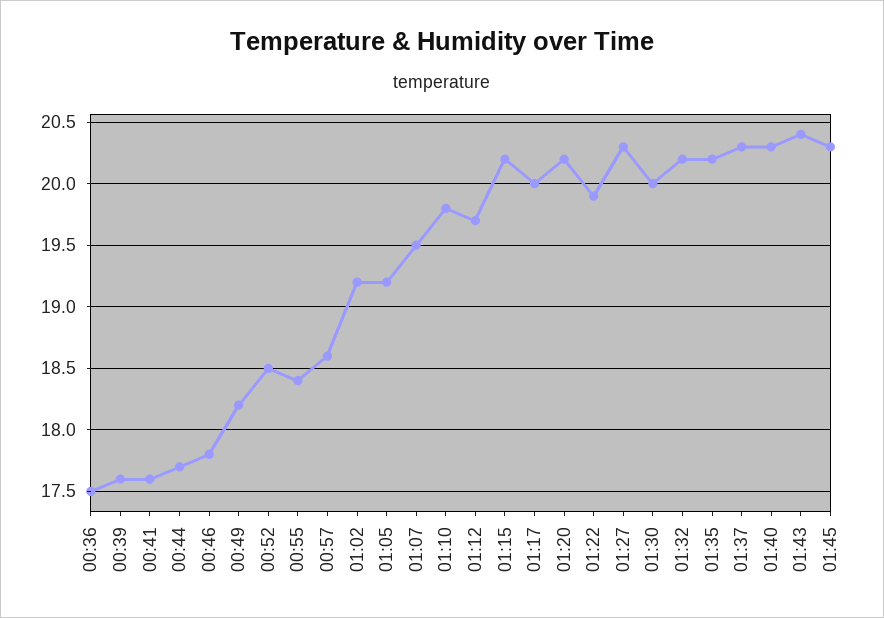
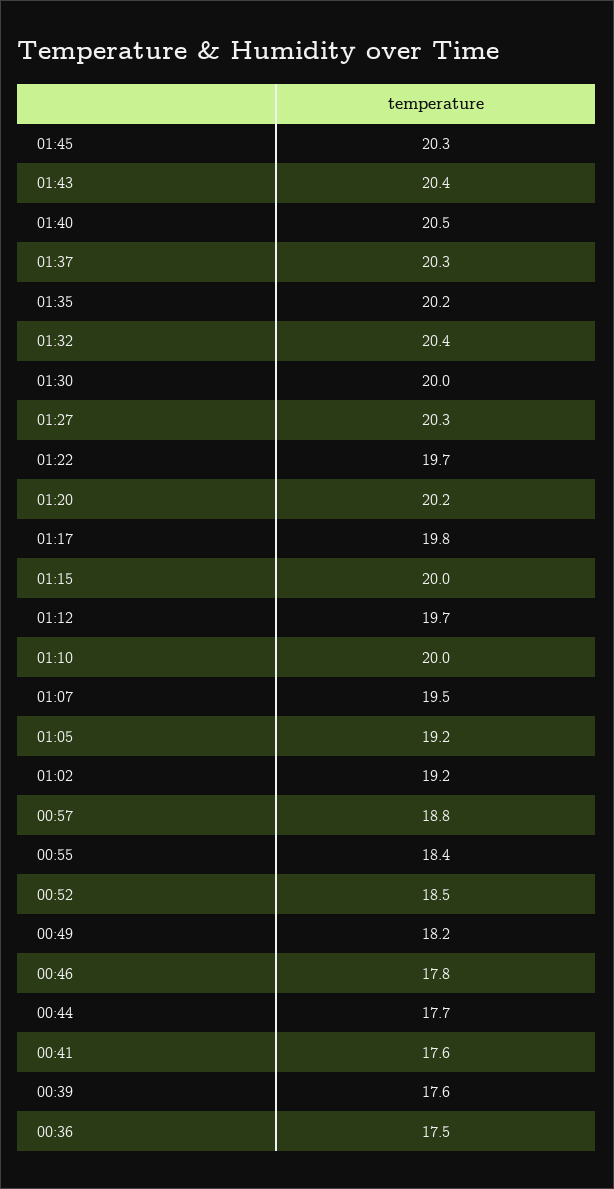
  {
    "00:36": 17.5,
    "00:39": 17.6,
    "00:41": 17.6,
    "00:44": 17.7,
    "00:46": 17.8,
    "00:49": 18.2,
    "00:52": 18.5,
    "00:55": 18.4,
-   "00:57": 18.6,
+   "00:57": 18.8,
    "01:02": 19.2,
    "01:05": 19.2,
    "01:07": 19.5,
-   "01:10": 19.8,
+   "01:10": 20,
    "01:12": 19.7,
-   "01:15": 20.2,
+   "01:15": 20,
-   "01:17": 20,
+   "01:17": 19.8,
    "01:20": 20.2,
-   "01:22": 19.9,
+   "01:22": 19.7,
    "01:27": 20.3,
    "01:30": 20,
-   "01:32": 20.2,
+   "01:32": 20.4,
    "01:35": 20.2,
    "01:37": 20.3,
-   "01:40": 20.3,
+   "01:40": 20.5,
    "01:43": 20.4,
    "01:45": 20.3
  }

